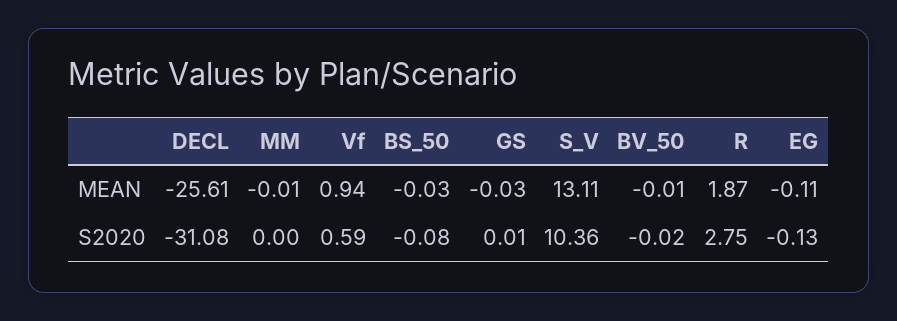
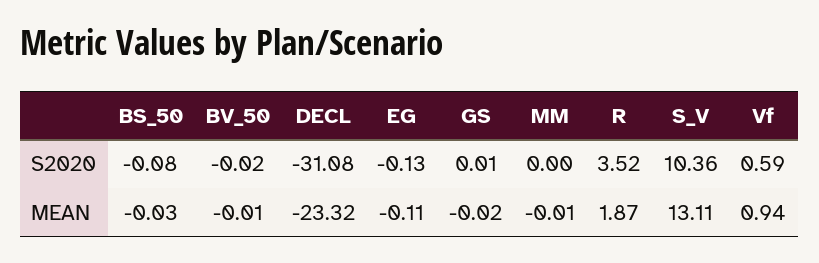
  {
    "DECL": {
-     "MEAN": -25.61,
+     "MEAN": -23.32,
      "S2020": -31.08
    },
    "MM": {
      "MEAN": -0.01,
      "S2020": 0
    },
    "Vf": {
      "MEAN": 0.94,
      "S2020": 0.59
    },
    "BS_50": {
      "MEAN": -0.03,
      "S2020": -0.08
    },
    "GS": {
-     "MEAN": -0.03,
+     "MEAN": -0.02,
      "S2020": 0.01
    },
    "S_V": {
      "MEAN": 13.11,
      "S2020": 10.36
    },
    "BV_50": {
      "MEAN": -0.01,
      "S2020": -0.02
    },
    "R": {
      "MEAN": 1.87,
-     "S2020": 2.75
+     "S2020": 3.52
    },
    "EG": {
      "MEAN": -0.11,
      "S2020": -0.13
    }
  }

